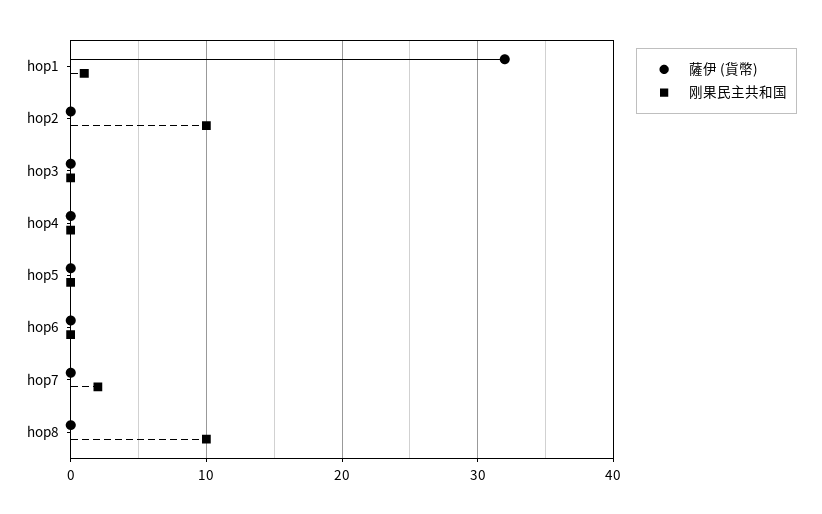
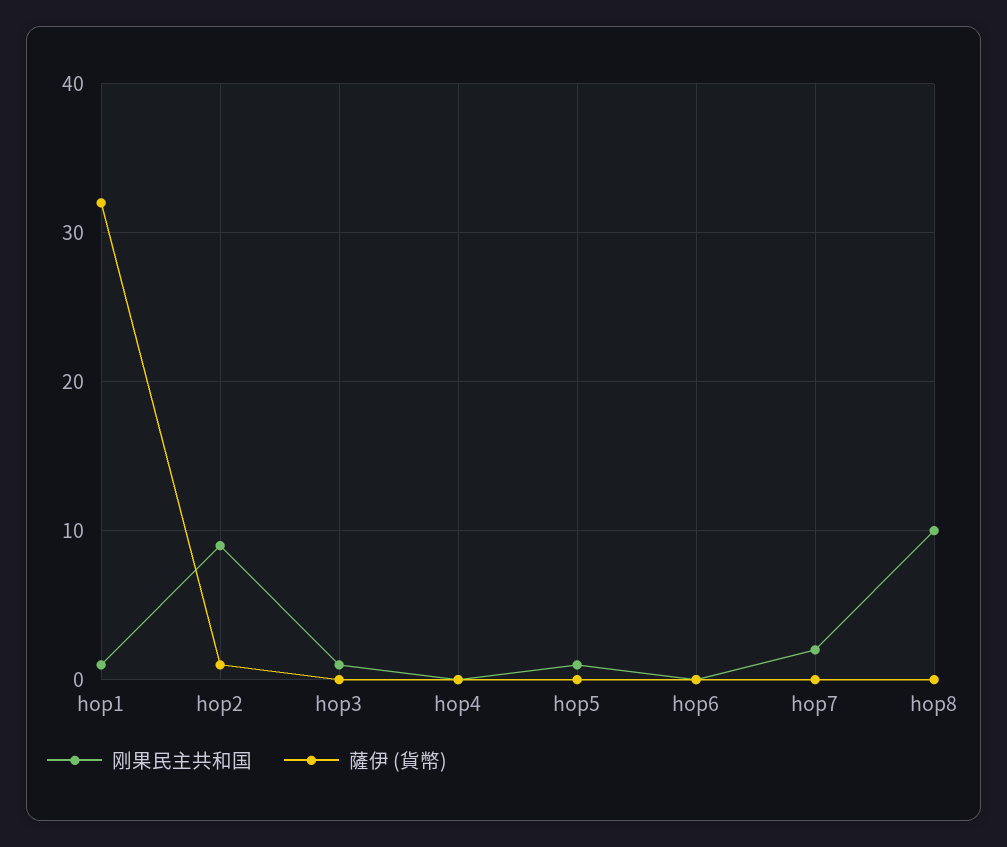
  {
    "薩伊 (貨幣)": {
      "hop1": 32,
-     "hop2": 0,
+     "hop2": 1,
      "hop3": 0,
      "hop4": 0,
      "hop5": 0,
      "hop6": 0,
      "hop7": 0,
      "hop8": 0
    },
    "刚果民主共和国": {
      "hop1": 1,
-     "hop2": 10,
+     "hop2": 9,
-     "hop3": 0,
+     "hop3": 1,
      "hop4": 0,
-     "hop5": 0,
+     "hop5": 1,
      "hop6": 0,
      "hop7": 2,
      "hop8": 10
    }
  }

